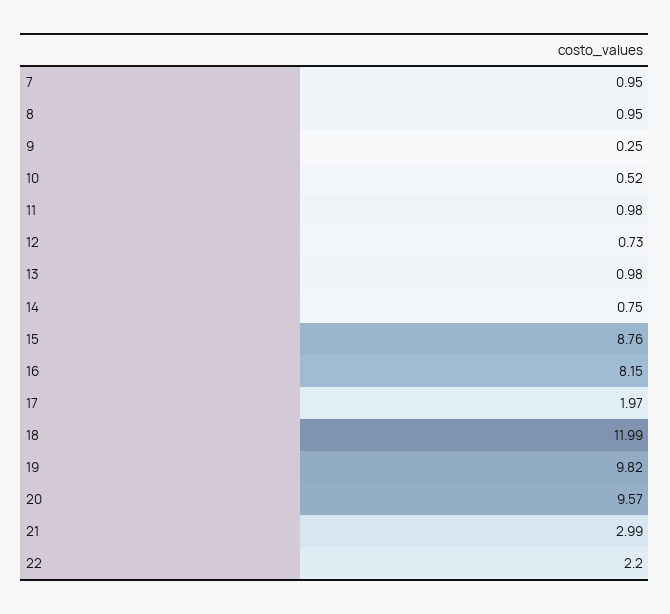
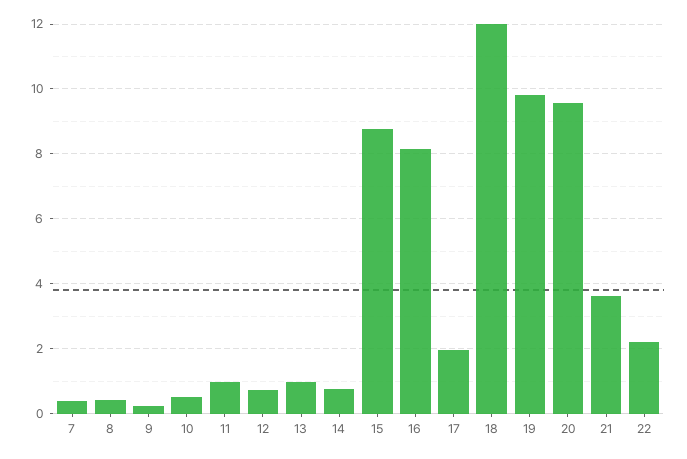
  {
-   "7": 0.95,
+   "7": 0.4,
-   "8": 0.95,
+   "8": 0.4,
    "9": 0.25,
    "10": 0.52,
    "11": 0.98,
    "12": 0.73,
    "13": 0.98,
    "14": 0.75,
    "15": 8.76,
    "16": 8.15,
    "17": 1.97,
    "18": 11.99,
    "19": 9.82,
    "20": 9.57,
-   "21": 2.99,
+   "21": 3.6,
    "22": 2.2
  }

